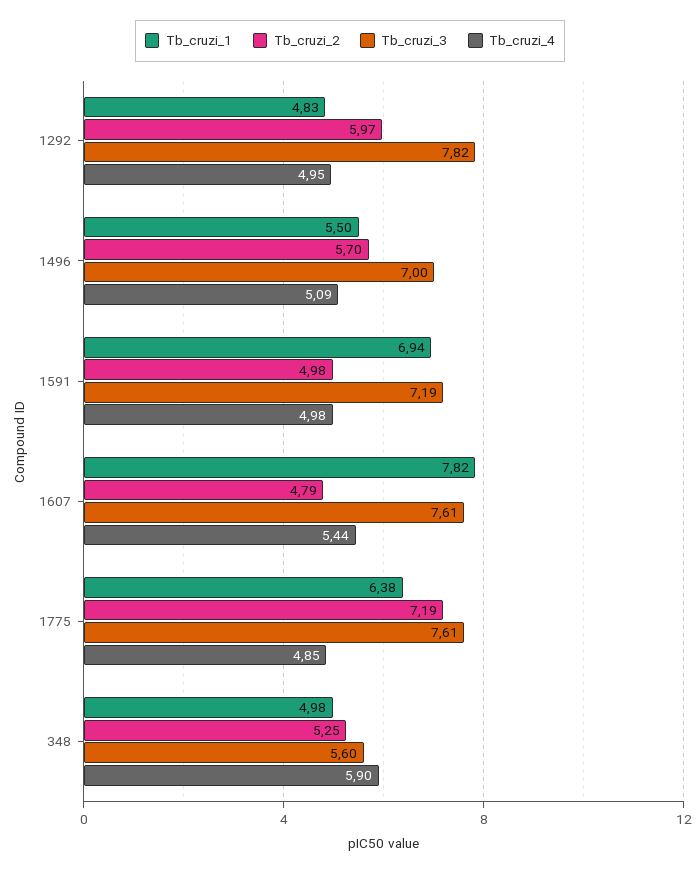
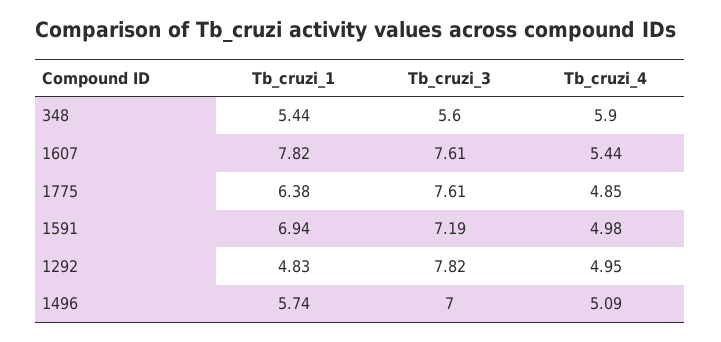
  {
    "Tb_cruzi_1": {
      "1292": 4.83,
-     "1496": 5.5,
+     "1496": 5.74,
      "1591": 6.94,
      "1607": 7.82,
      "1775": 6.38,
-     "348": 4.98
+     "348": 5.44
    },
-   "Tb_cruzi_2": {
-     "1292": 5.97,
-     "1496": 5.7,
-     "1591": 4.98,
-     "1607": 4.79,
-     "1775": 7.19,
-     "348": 5.25
-   },
    "Tb_cruzi_3": {
      "1292": 7.82,
      "1496": 7,
      "1591": 7.19,
      "1607": 7.61,
      "1775": 7.61,
      "348": 5.6
    },
    "Tb_cruzi_4": {
      "1292": 4.95,
      "1496": 5.09,
      "1591": 4.98,
      "1607": 5.44,
      "1775": 4.85,
      "348": 5.9
    }
  }

